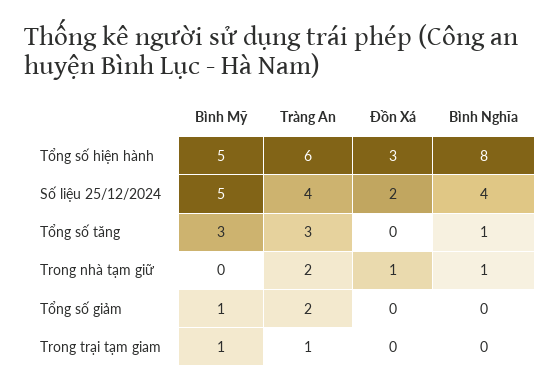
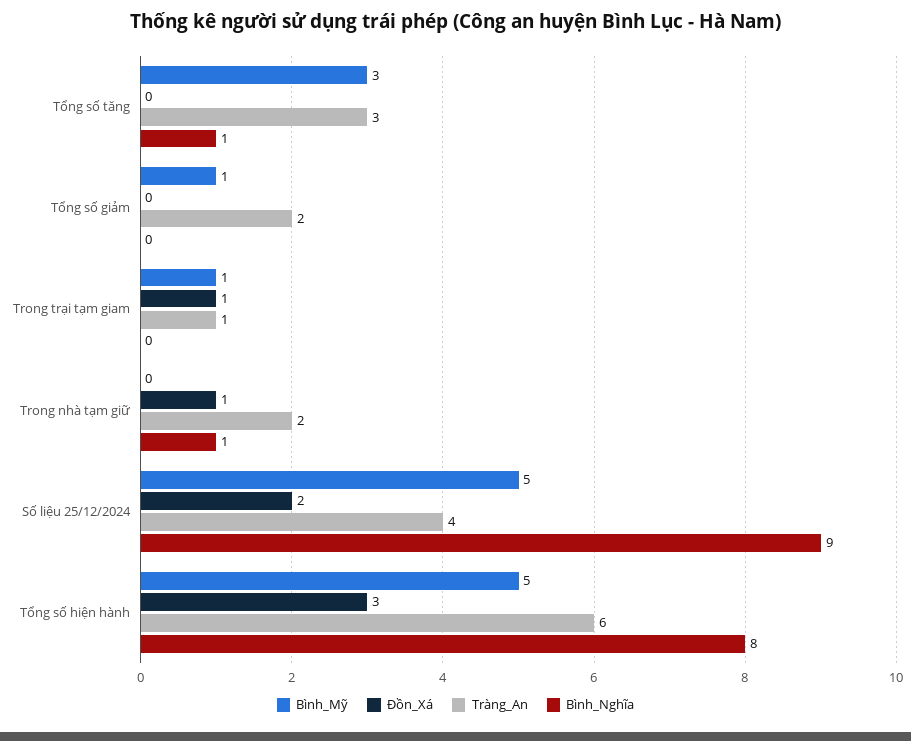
  {
    "Bình Mỹ": {
      "Tổng số hiện hành": 5,
      "Số liệu 25/12/2024": 5,
      "Tổng số tăng": 3,
      "Trong nhà tạm giữ": 0,
      "Tổng số giảm": 1,
      "Trong trại tạm giam": 1
    },
    "Tràng An": {
      "Tổng số hiện hành": 6,
      "Số liệu 25/12/2024": 4,
      "Tổng số tăng": 3,
      "Trong nhà tạm giữ": 2,
      "Tổng số giảm": 2,
      "Trong trại tạm giam": 1
    },
    "Đồn Xá": {
      "Tổng số hiện hành": 3,
      "Số liệu 25/12/2024": 2,
      "Tổng số tăng": 0,
      "Trong nhà tạm giữ": 1,
      "Tổng số giảm": 0,
-     "Trong trại tạm giam": 0
+     "Trong trại tạm giam": 1
    },
    "Bình Nghĩa": {
      "Tổng số hiện hành": 8,
-     "Số liệu 25/12/2024": 4,
+     "Số liệu 25/12/2024": 9,
      "Tổng số tăng": 1,
      "Trong nhà tạm giữ": 1,
      "Tổng số giảm": 0,
      "Trong trại tạm giam": 0
    }
  }

